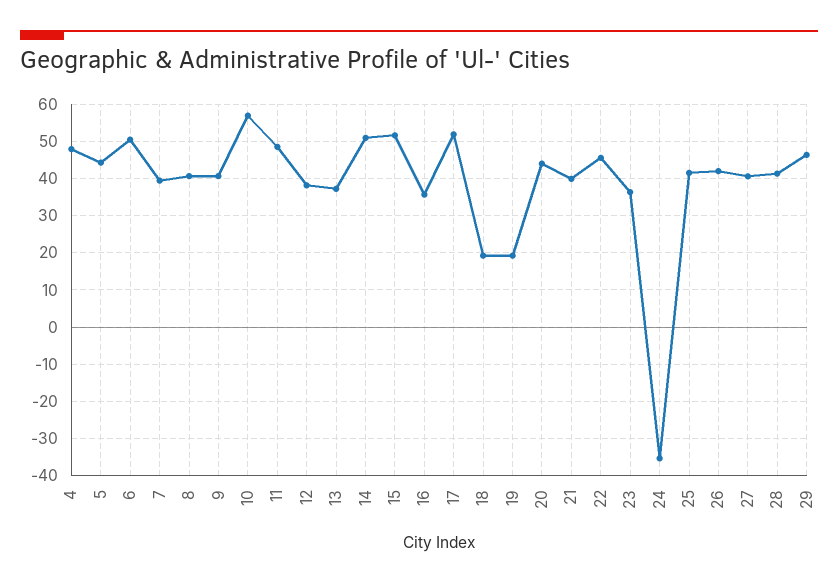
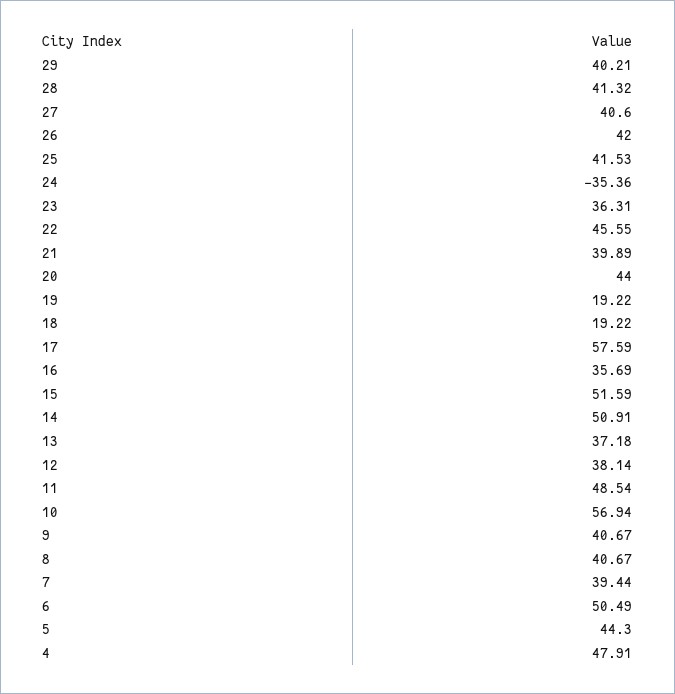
  {
    "4": 47.91,
    "5": 44.3,
    "6": 50.49,
    "7": 39.44,
    "8": 40.67,
    "9": 40.67,
    "10": 56.94,
    "11": 48.54,
    "12": 38.14,
    "13": 37.18,
    "14": 50.91,
    "15": 51.59,
    "16": 35.69,
-   "17": 52,
+   "17": 57.59,
    "18": 19.22,
    "19": 19.22,
    "20": 44,
    "21": 39.89,
    "22": 45.55,
    "23": 36.31,
    "24": -35.36,
    "25": 41.53,
    "26": 42,
    "27": 40.6,
    "28": 41.32,
-   "29": 46
+   "29": 40.21
  }

